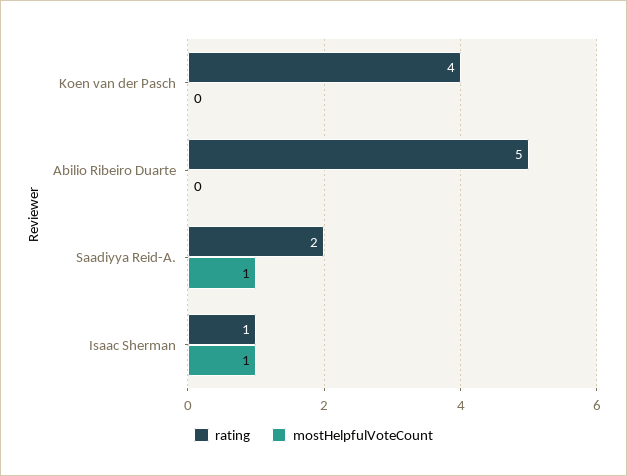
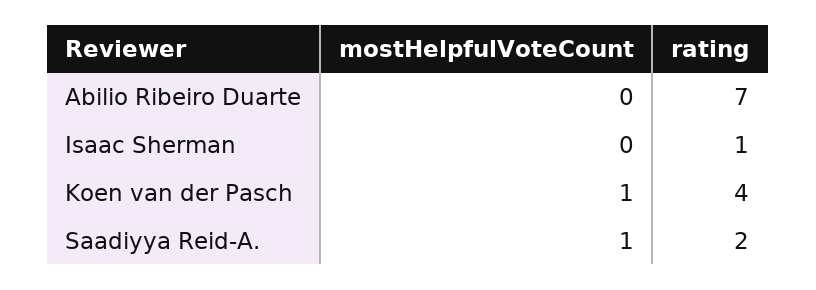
  {
    "rating": {
      "Koen van der Pasch": 4,
-     "Abilio Ribeiro Duarte": 5,
+     "Abilio Ribeiro Duarte": 7,
      "Saadiyya Reid-A.": 2,
      "Isaac Sherman": 1
    },
    "mostHelpfulVoteCount": {
-     "Koen van der Pasch": 0,
+     "Koen van der Pasch": 1,
      "Abilio Ribeiro Duarte": 0,
      "Saadiyya Reid-A.": 1,
-     "Isaac Sherman": 1
+     "Isaac Sherman": 0
    }
  }

